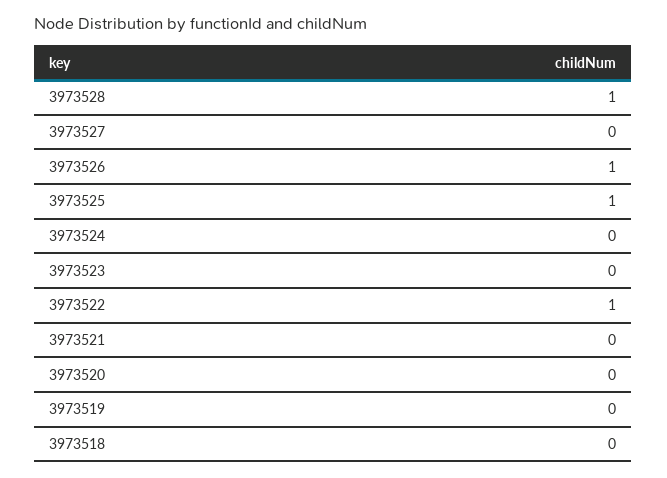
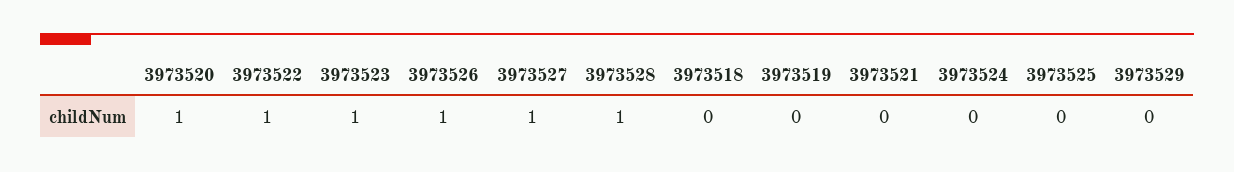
  {
    "3973528": 1,
-   "3973527": 0,
+   "3973527": 1,
    "3973526": 1,
-   "3973525": 1,
+   "3973525": 0,
    "3973524": 0,
-   "3973523": 0,
+   "3973523": 1,
    "3973522": 1,
    "3973521": 0,
-   "3973520": 0,
+   "3973520": 1,
    "3973519": 0,
-   "3973518": 0
+   "3973518": 0,
+   "3973529": 0
  }

